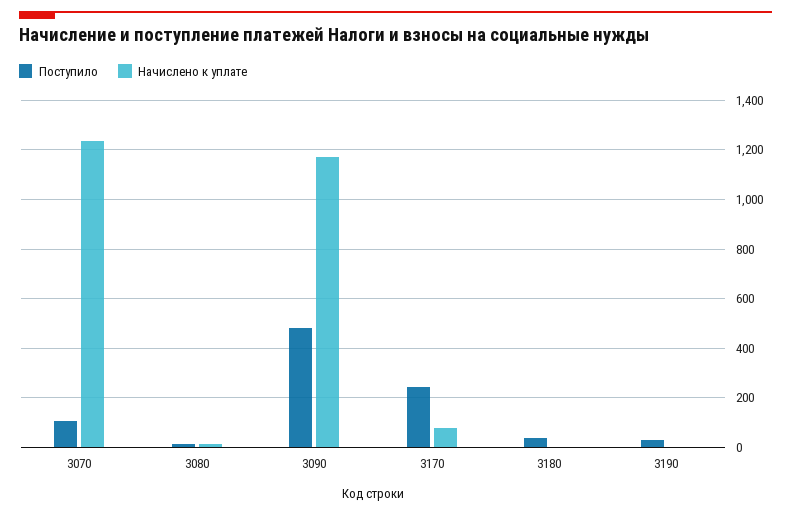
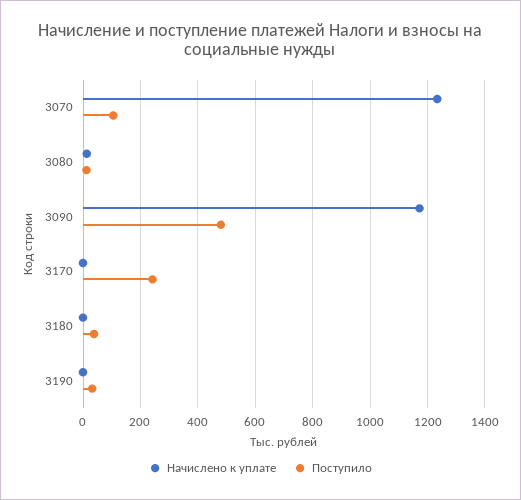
  {
    "Поступило": {
      "3070": 100,
      "3080": 0,
      "3090": 475,
      "3170": 250,
      "3180": 50,
      "3190": 25
    },
    "Начислено к уплате": {
      "3070": 1225,
      "3080": 25,
      "3090": 1175,
-     "3170": 75,
+     "3170": 0,
      "3180": 0,
      "3190": 0
    }
  }

